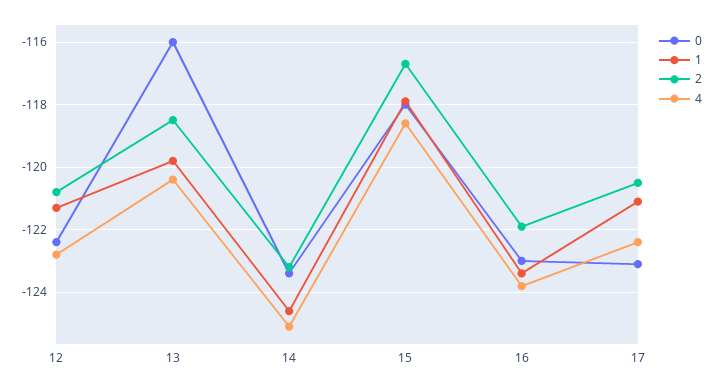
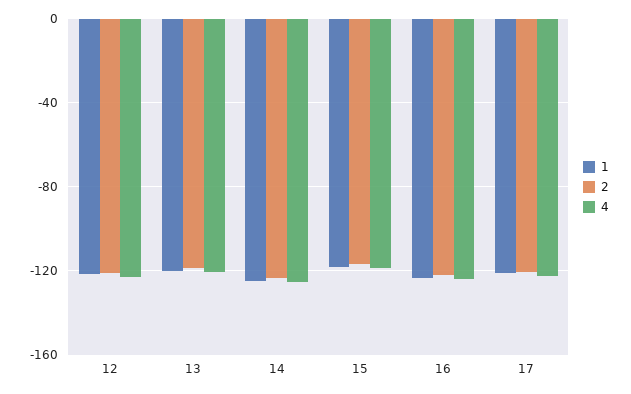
  {
-   "0": {
-     "12": -122.5,
-     "13": -116,
-     "14": -123.5,
-     "15": -118,
-     "16": -123,
-     "17": -123
-   },
    "1": {
      "12": -121.5,
      "13": -120,
      "14": -124.5,
      "15": -118,
      "16": -123.5,
      "17": -121
    },
    "2": {
      "12": -121,
      "13": -118.5,
      "14": -123,
      "15": -116.5,
      "16": -122,
      "17": -120.5
    },
    "4": {
      "12": -123,
      "13": -120.5,
      "14": -125,
      "15": -118.5,
      "16": -124,
      "17": -122.5
    }
  }

